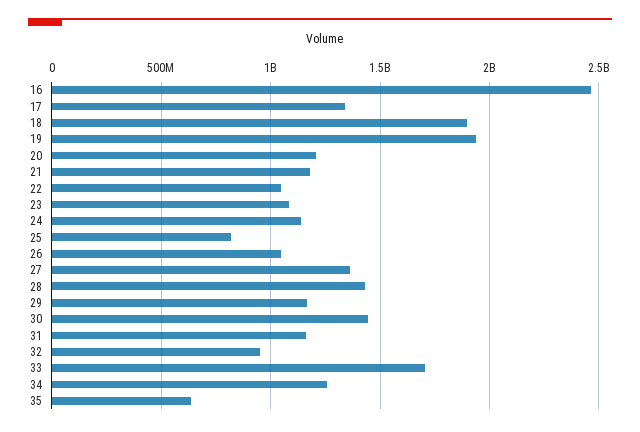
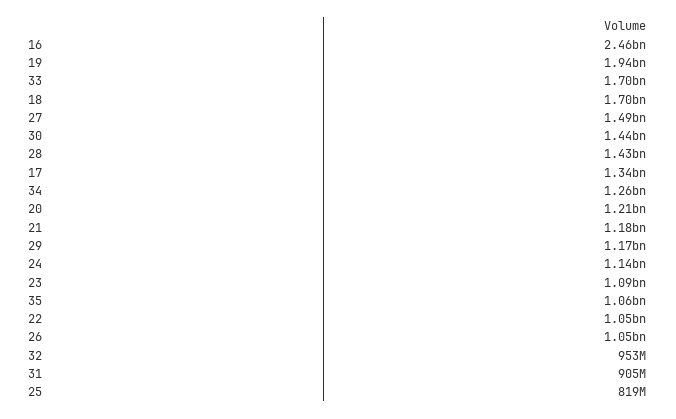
  {
    "16": 2460000000,
    "17": 1340000000,
-   "18": 1900000000,
+   "18": 1700000000,
    "19": 1940000000,
    "20": 1210000000,
    "21": 1180000000,
    "22": 1050000000,
    "23": 1090000000,
    "24": 1140000000,
    "25": 819000000,
    "26": 1050000000,
-   "27": 1350000000,
+   "27": 1490000000,
    "28": 1430000000,
    "29": 1170000000,
    "30": 1440000000,
-   "31": 1150000000,
+   "31": 905000000,
    "32": 953000000,
    "33": 1700000000,
    "34": 1260000000,
-   "35": 650000000
+   "35": 1060000000
  }

